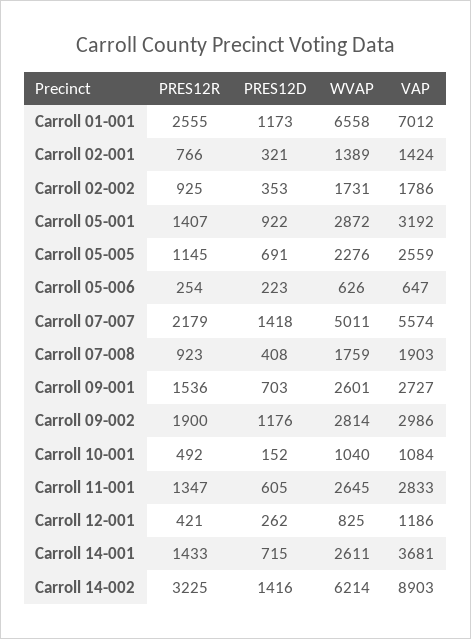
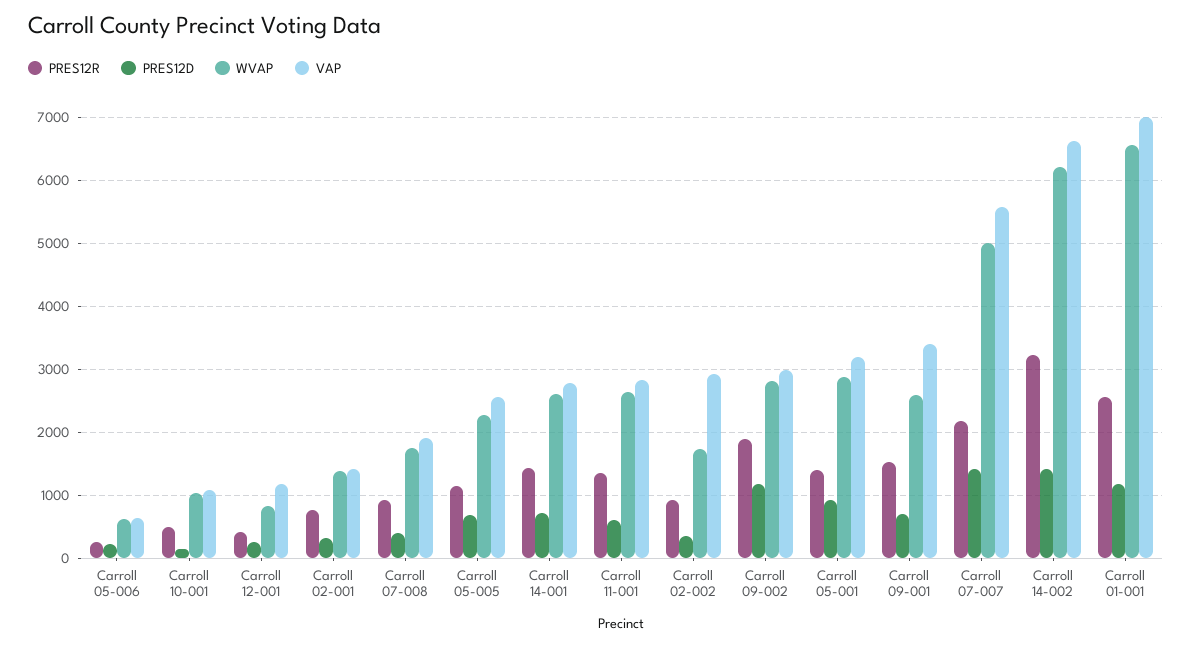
  {
    "PRES12R": {
      "Carroll 01-001": 2555,
      "Carroll 02-001": 766,
      "Carroll 02-002": 925,
      "Carroll 05-001": 1407,
      "Carroll 05-005": 1145,
      "Carroll 05-006": 254,
      "Carroll 07-007": 2179,
      "Carroll 07-008": 923,
      "Carroll 09-001": 1536,
      "Carroll 09-002": 1900,
      "Carroll 10-001": 492,
      "Carroll 11-001": 1347,
      "Carroll 12-001": 421,
      "Carroll 14-001": 1433,
      "Carroll 14-002": 3225
    },
    "PRES12D": {
      "Carroll 01-001": 1173,
      "Carroll 02-001": 321,
      "Carroll 02-002": 353,
      "Carroll 05-001": 922,
      "Carroll 05-005": 691,
      "Carroll 05-006": 223,
      "Carroll 07-007": 1418,
      "Carroll 07-008": 408,
      "Carroll 09-001": 703,
      "Carroll 09-002": 1176,
      "Carroll 10-001": 152,
      "Carroll 11-001": 605,
      "Carroll 12-001": 262,
      "Carroll 14-001": 715,
      "Carroll 14-002": 1416
    },
    "WVAP": {
      "Carroll 01-001": 6558,
      "Carroll 02-001": 1389,
      "Carroll 02-002": 1731,
      "Carroll 05-001": 2872,
      "Carroll 05-005": 2276,
      "Carroll 05-006": 626,
      "Carroll 07-007": 5011,
      "Carroll 07-008": 1759,
      "Carroll 09-001": 2601,
      "Carroll 09-002": 2814,
      "Carroll 10-001": 1040,
      "Carroll 11-001": 2645,
      "Carroll 12-001": 825,
      "Carroll 14-001": 2611,
      "Carroll 14-002": 6214
    },
    "VAP": {
      "Carroll 01-001": 7012,
      "Carroll 02-001": 1424,
-     "Carroll 02-002": 1786,
+     "Carroll 02-002": 2900,
      "Carroll 05-001": 3192,
      "Carroll 05-005": 2559,
      "Carroll 05-006": 647,
      "Carroll 07-007": 5574,
      "Carroll 07-008": 1903,
-     "Carroll 09-001": 2727,
+     "Carroll 09-001": 3400,
      "Carroll 09-002": 2986,
      "Carroll 10-001": 1084,
      "Carroll 11-001": 2833,
      "Carroll 12-001": 1186,
-     "Carroll 14-001": 3681,
+     "Carroll 14-001": 2800,
-     "Carroll 14-002": 8903
+     "Carroll 14-002": 6600
    }
  }

